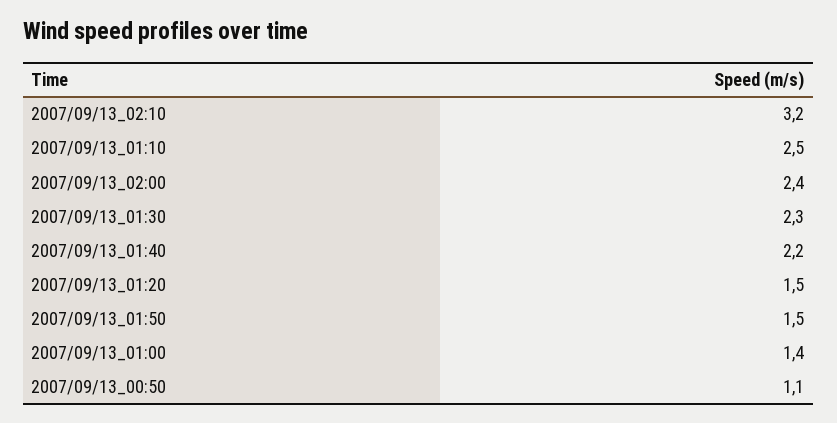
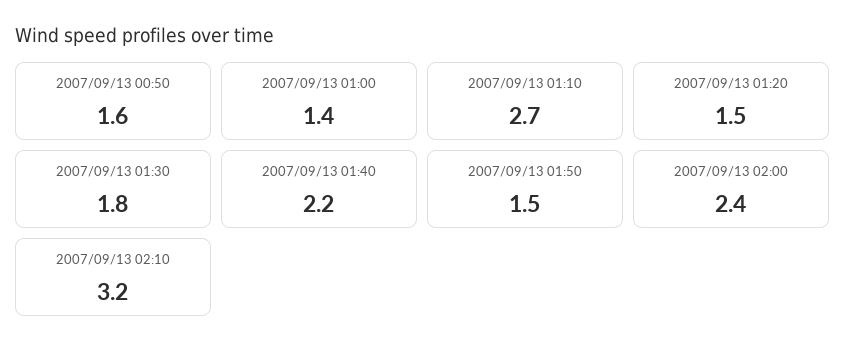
  {
    "2007/09/13_02:10": 3.2,
-   "2007/09/13_01:10": 2.5,
+   "2007/09/13_01:10": 2.7,
    "2007/09/13_02:00": 2.4,
-   "2007/09/13_01:30": 2.3,
+   "2007/09/13_01:30": 1.8,
    "2007/09/13_01:40": 2.2,
    "2007/09/13_01:20": 1.5,
    "2007/09/13_01:50": 1.5,
    "2007/09/13_01:00": 1.4,
-   "2007/09/13_00:50": 1.1
+   "2007/09/13_00:50": 1.6
  }

